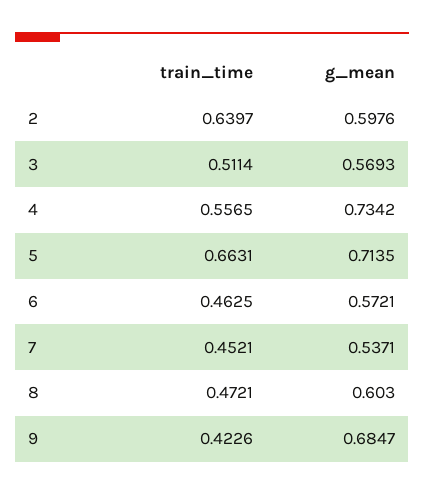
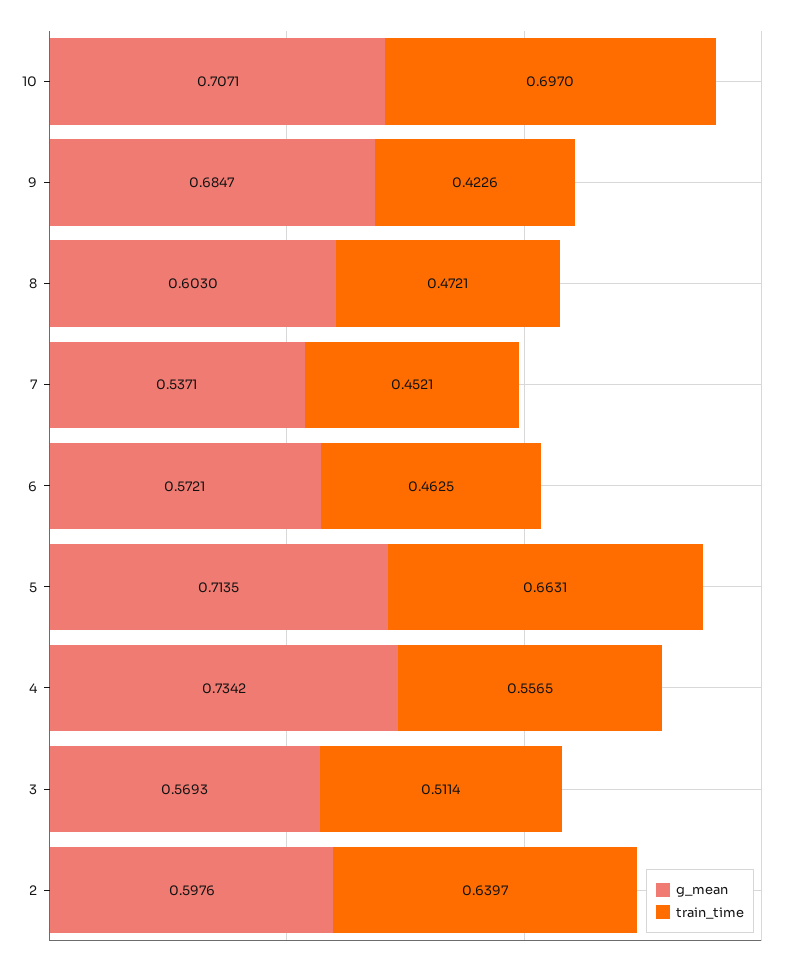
  {
    "train_time": {
      "2": 0.6397,
      "3": 0.5114,
      "4": 0.5565,
      "5": 0.6631,
      "6": 0.4625,
      "7": 0.4521,
      "8": 0.4721,
-     "9": 0.4226
+     "9": 0.4226,
+     "10": 0.697
    },
    "g_mean": {
      "2": 0.5976,
      "3": 0.5693,
      "4": 0.7342,
      "5": 0.7135,
      "6": 0.5721,
      "7": 0.5371,
      "8": 0.603,
-     "9": 0.6847
+     "9": 0.6847,
+     "10": 0.7071
    }
  }

